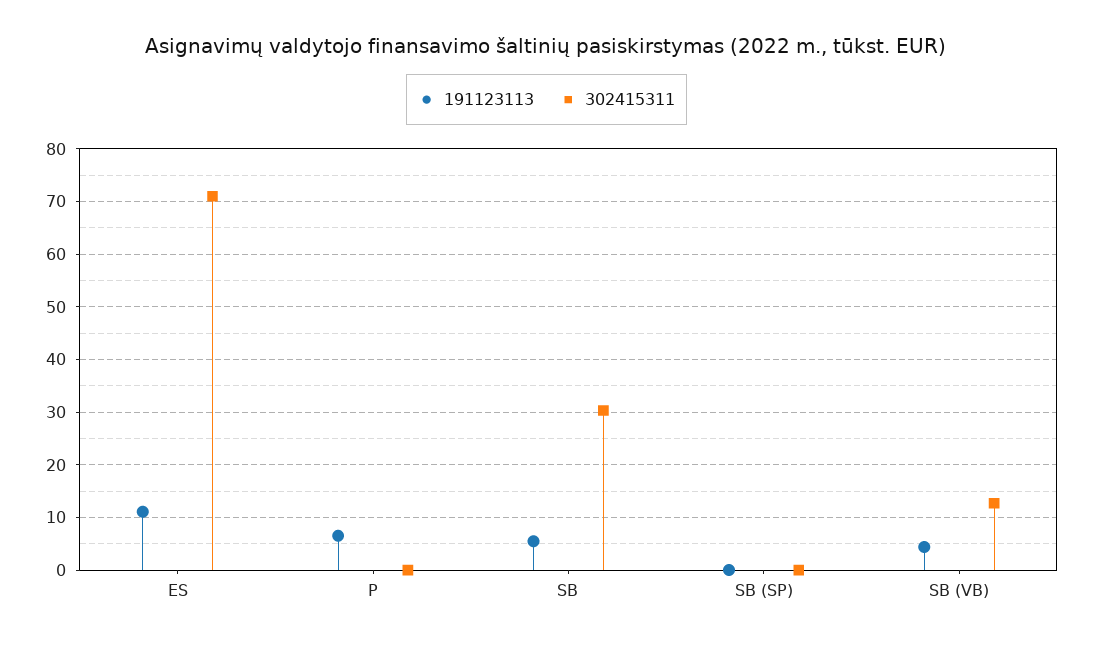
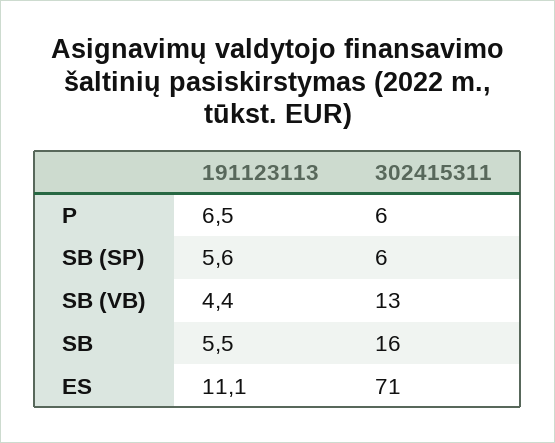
  {
    "191123113": {
      "ES": 11.1,
      "P": 6.5,
      "SB": 5.5,
-     "SB (SP)": 0,
+     "SB (SP)": 5.6,
      "SB (VB)": 4.4
    },
    "302415311": {
      "ES": 71,
-     "P": 0,
+     "P": 6,
-     "SB": 30,
+     "SB": 16,
-     "SB (SP)": 0,
+     "SB (SP)": 6,
      "SB (VB)": 13
    }
  }

